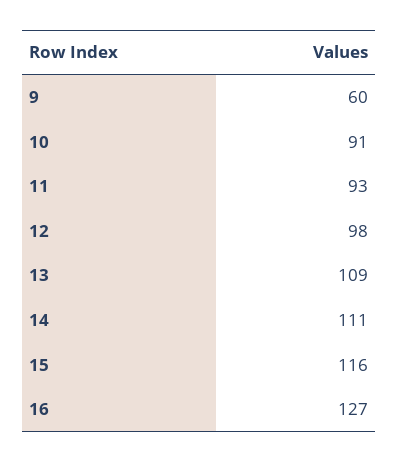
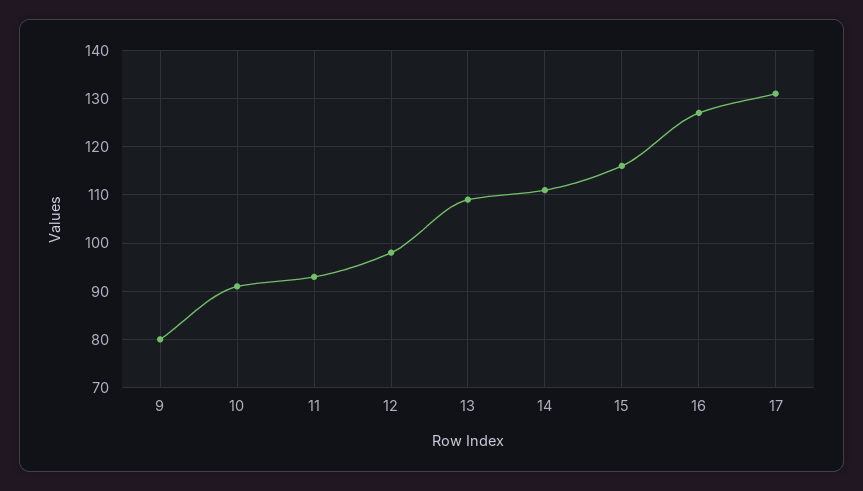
  {
-   "9": 60,
+   "9": 80,
    "10": 91,
    "11": 93,
    "12": 98,
    "13": 109,
    "14": 111,
    "15": 116,
-   "16": 127
+   "16": 127,
+   "17": 130
  }

